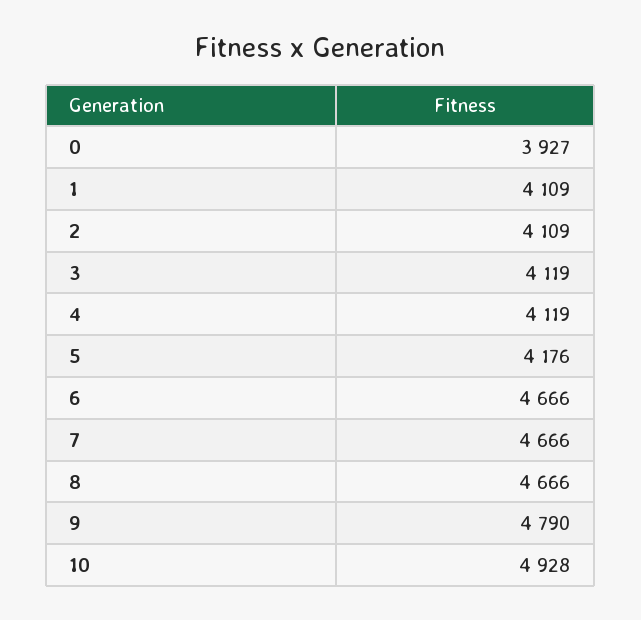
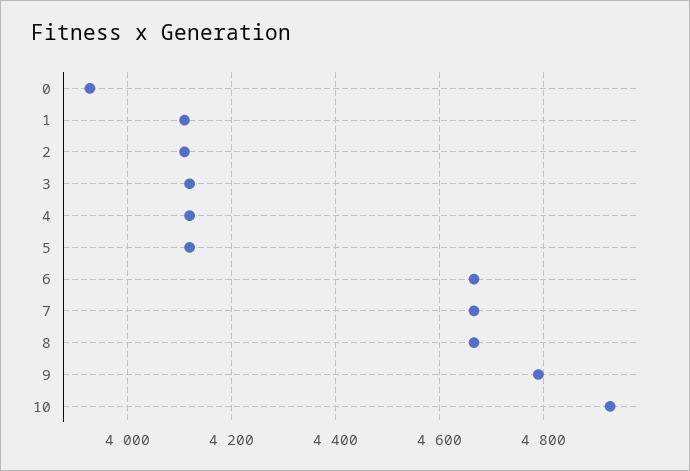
  {
    "0": 3927,
    "1": 4109,
    "2": 4109,
    "3": 4119,
    "4": 4119,
-   "5": 4176,
+   "5": 4120,
    "6": 4666,
    "7": 4666,
    "8": 4666,
    "9": 4790,
    "10": 4928
  }

